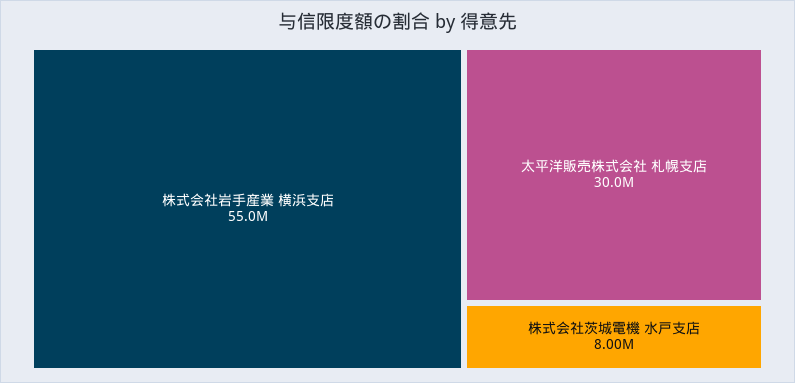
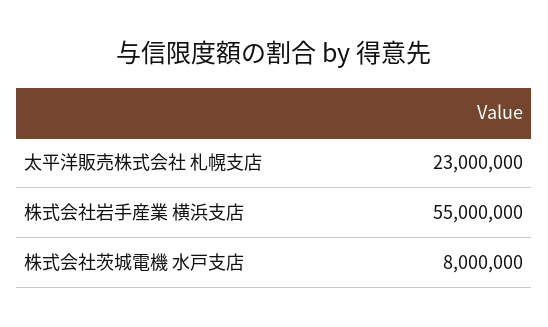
  {
    "株式会社岩手産業 横浜支店": 55000000,
-   "太平洋販売株式会社 札幌支店": 30000000,
+   "太平洋販売株式会社 札幌支店": 23000000,
    "株式会社茨城電機 水戸支店": 8000000
  }

